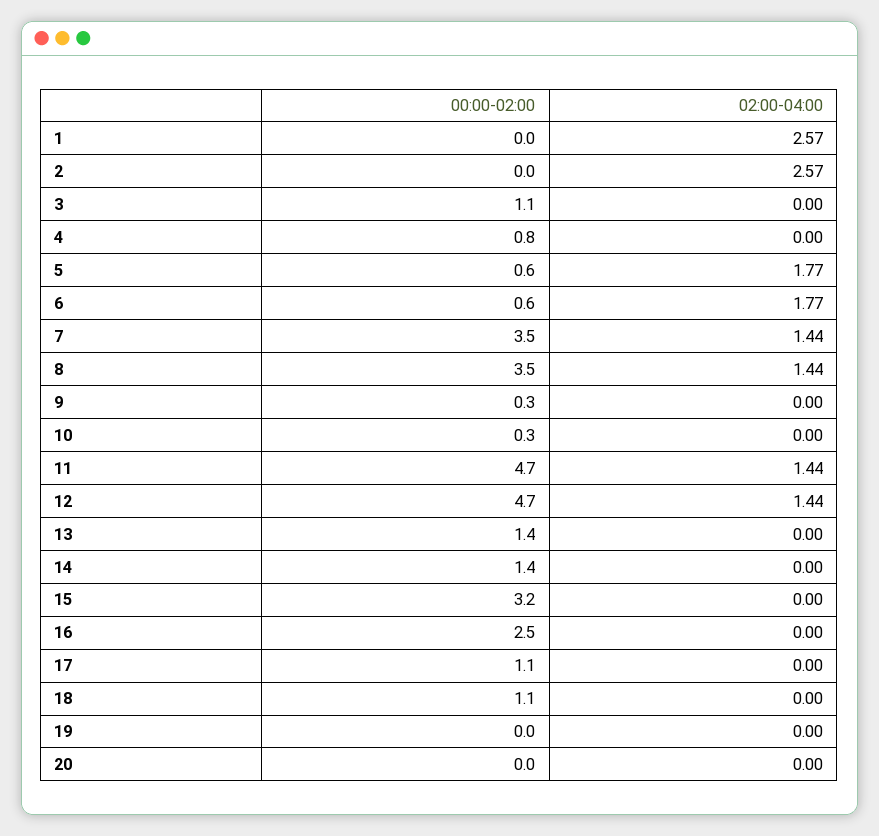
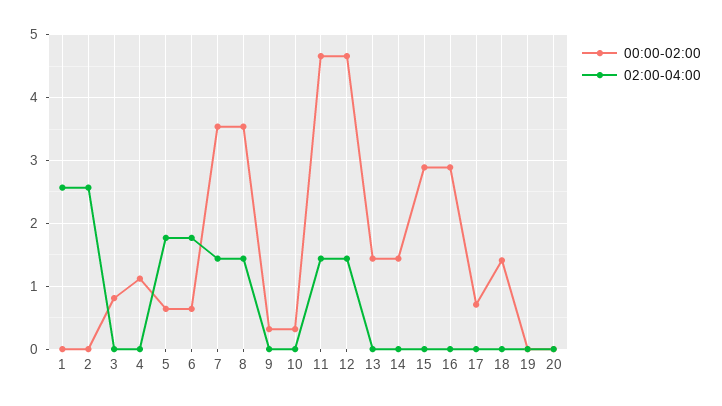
  {
    "00:00-02:00": {
      "1": 0,
      "2": 0,
-     "3": 1.1,
+     "3": 0.8,
-     "4": 0.8,
+     "4": 1.1,
      "5": 0.6,
      "6": 0.6,
      "7": 3.5,
      "8": 3.5,
      "9": 0.3,
      "10": 0.3,
      "11": 4.7,
      "12": 4.7,
      "13": 1.4,
      "14": 1.4,
-     "15": 3.2,
+     "15": 2.9,
-     "16": 2.5,
+     "16": 2.9,
-     "17": 1.1,
+     "17": 0.7,
-     "18": 1.1,
+     "18": 1.4,
      "19": 0,
      "20": 0
    },
    "02:00-04:00": {
      "1": 2.57,
      "2": 2.57,
      "3": 0,
      "4": 0,
      "5": 1.77,
      "6": 1.77,
      "7": 1.44,
      "8": 1.44,
      "9": 0,
      "10": 0,
      "11": 1.44,
      "12": 1.44,
      "13": 0,
      "14": 0,
      "15": 0,
      "16": 0,
      "17": 0,
      "18": 0,
      "19": 0,
      "20": 0
    }
  }

